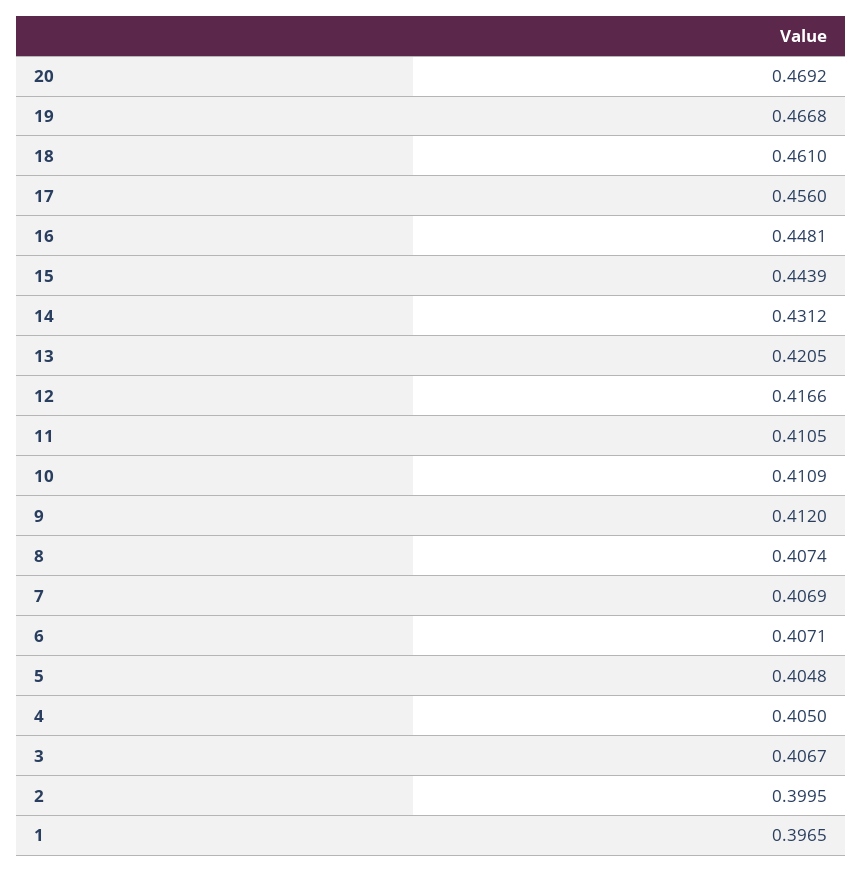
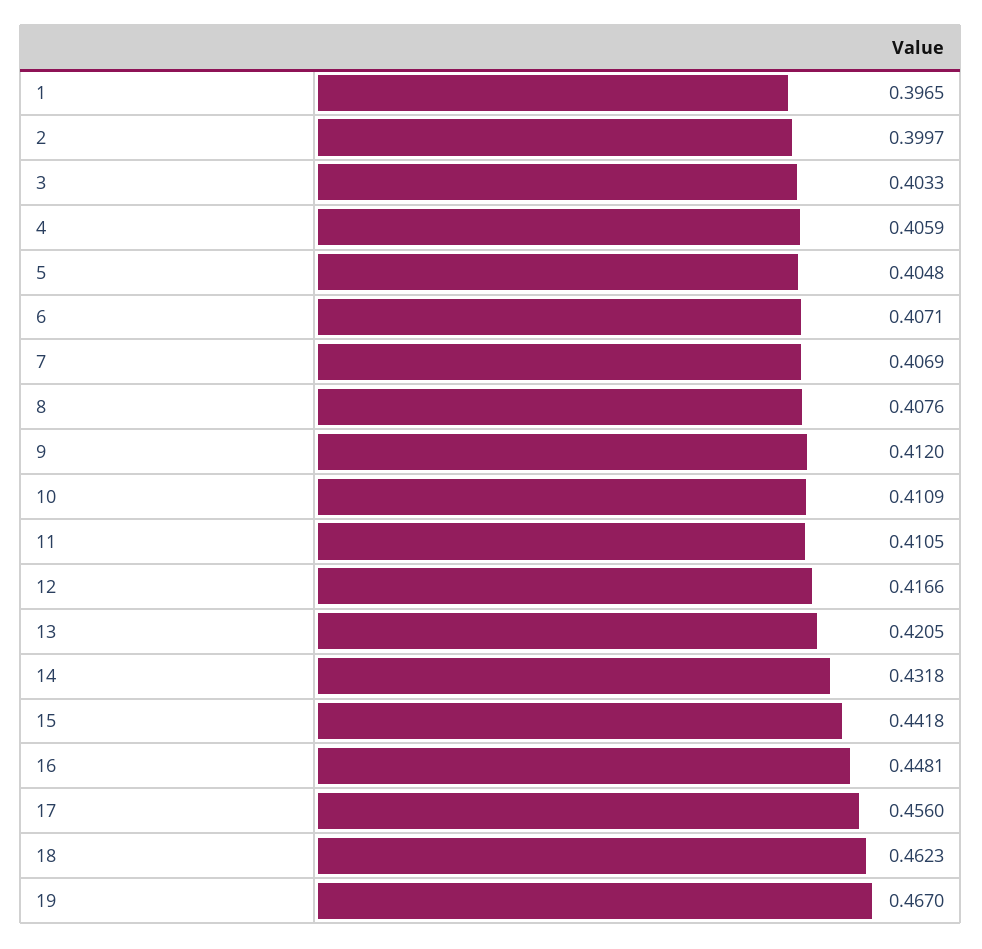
  {
-   "20": 0.4692,
-   "19": 0.4668,
+   "19": 0.467,
-   "18": 0.461,
+   "18": 0.4623,
    "17": 0.456,
    "16": 0.4481,
-   "15": 0.4439,
+   "15": 0.4418,
-   "14": 0.4312,
+   "14": 0.4318,
    "13": 0.4205,
    "12": 0.4166,
    "11": 0.4105,
    "10": 0.4109,
    "9": 0.412,
-   "8": 0.4074,
+   "8": 0.4076,
    "7": 0.4069,
    "6": 0.4071,
    "5": 0.4048,
-   "4": 0.405,
+   "4": 0.4059,
-   "3": 0.4067,
+   "3": 0.4033,
-   "2": 0.3995,
+   "2": 0.3997,
    "1": 0.3965
  }

